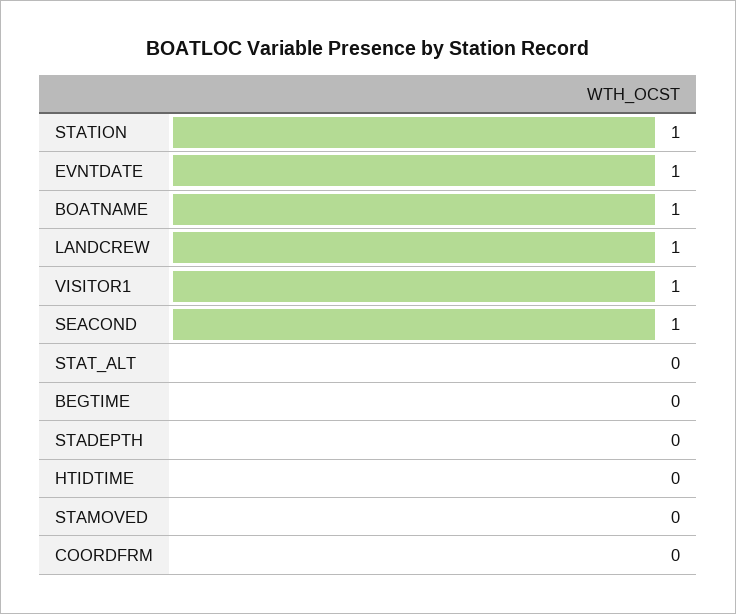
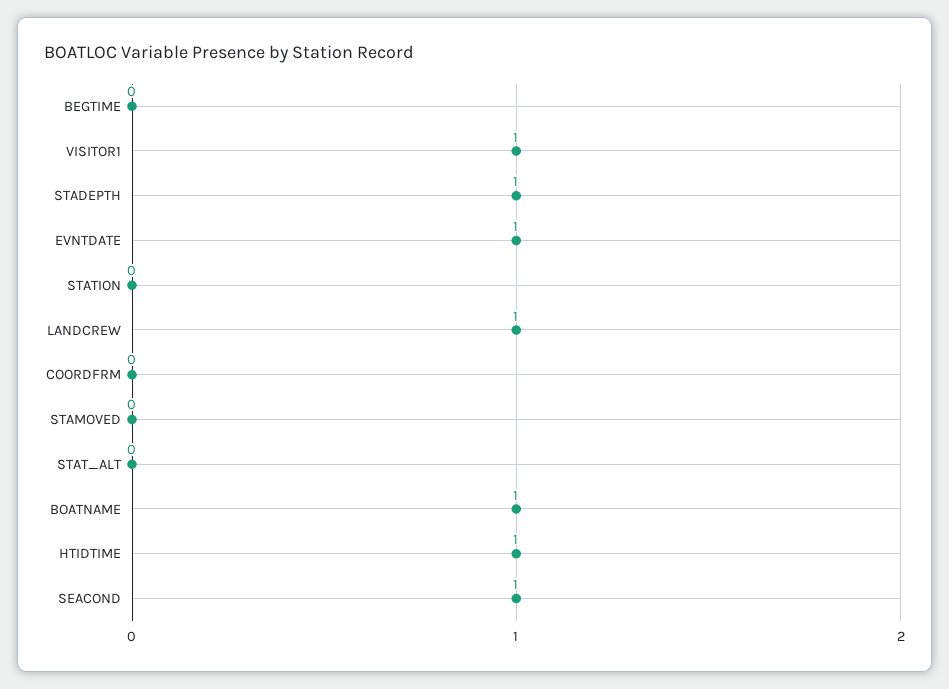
  {
-   "STATION": 1,
+   "STATION": 0,
    "EVNTDATE": 1,
    "BOATNAME": 1,
    "LANDCREW": 1,
    "VISITOR1": 1,
    "SEACOND": 1,
    "STAT_ALT": 0,
    "BEGTIME": 0,
-   "STADEPTH": 0,
+   "STADEPTH": 1,
-   "HTIDTIME": 0,
+   "HTIDTIME": 1,
    "STAMOVED": 0,
    "COORDFRM": 0
  }

